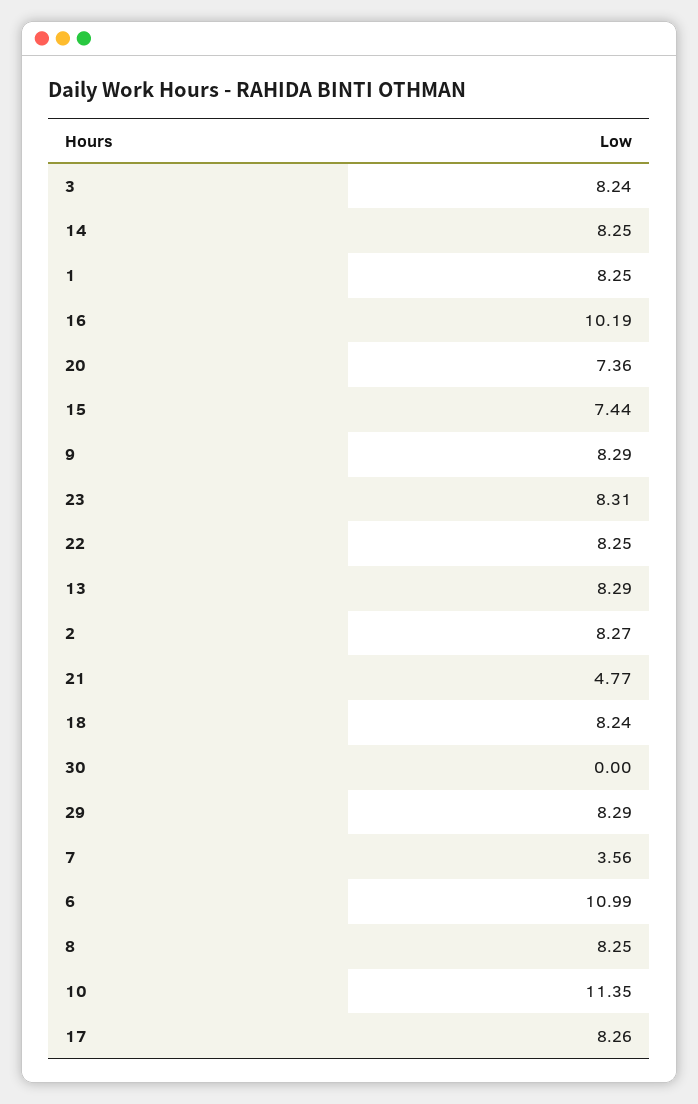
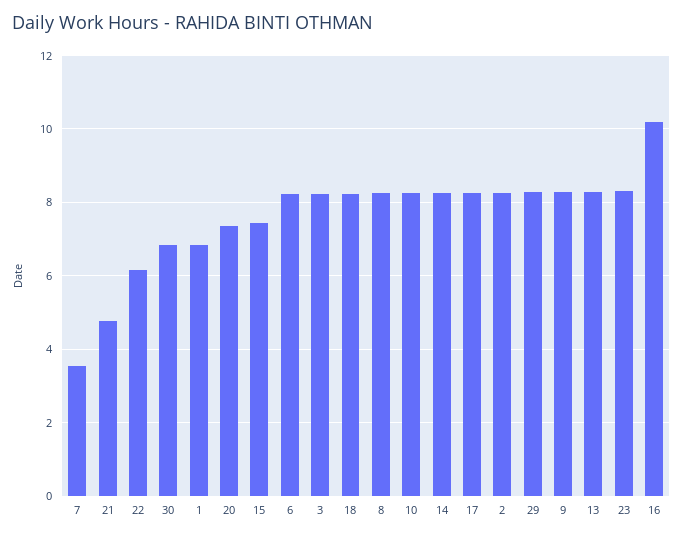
  {
    "3": 8.24,
    "14": 8.25,
-   "1": 8.25,
+   "1": 6.8,
    "16": 10.19,
    "20": 7.36,
    "15": 7.44,
    "9": 8.29,
    "23": 8.31,
-   "22": 8.25,
+   "22": 6.2,
    "13": 8.29,
    "2": 8.27,
    "21": 4.77,
    "18": 8.24,
-   "30": 0,
+   "30": 6.8,
    "29": 8.29,
    "7": 3.56,
-   "6": 10.99,
+   "6": 8.2,
    "8": 8.25,
-   "10": 11.35,
+   "10": 8.2,
    "17": 8.26
  }

